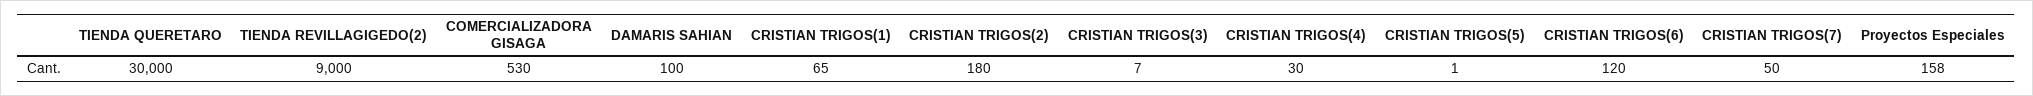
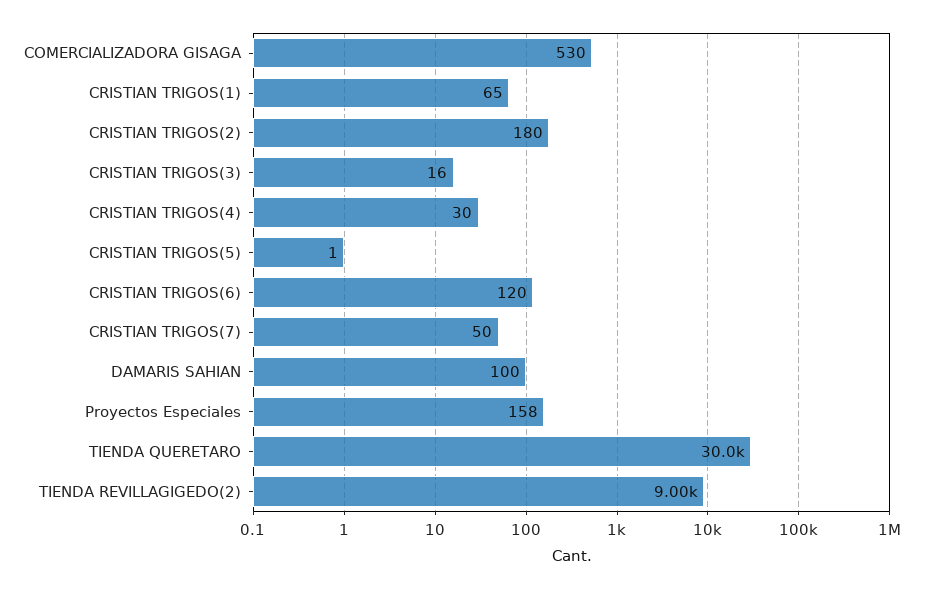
  {
    "TIENDA QUERETARO": 30000,
    "TIENDA REVILLAGIGEDO(2)": 9000,
    "COMERCIALIZADORA GISAGA": 530,
    "DAMARIS SAHIAN": 100,
    "CRISTIAN TRIGOS(1)": 65,
    "CRISTIAN TRIGOS(2)": 180,
-   "CRISTIAN TRIGOS(3)": 7,
+   "CRISTIAN TRIGOS(3)": 16,
    "CRISTIAN TRIGOS(4)": 30,
    "CRISTIAN TRIGOS(5)": 1,
    "CRISTIAN TRIGOS(6)": 120,
    "CRISTIAN TRIGOS(7)": 50,
    "Proyectos Especiales": 158
  }

